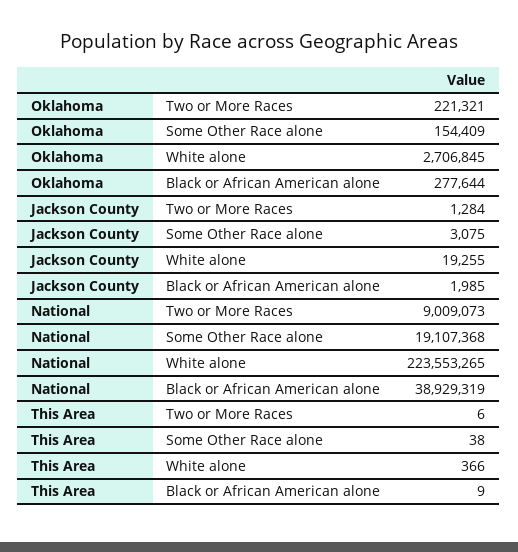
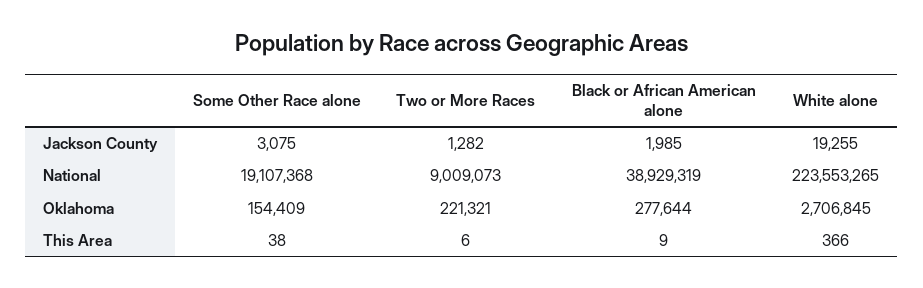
  {
    "Oklahoma": {
      "Two or More Races": 221321,
      "Some Other Race alone": 154409,
      "White alone": 2706845,
      "Black or African American alone": 277644
    },
    "Jackson County": {
-     "Two or More Races": 1284,
+     "Two or More Races": 1282,
      "Some Other Race alone": 3075,
      "White alone": 19255,
      "Black or African American alone": 1985
    },
    "National": {
      "Two or More Races": 9009073,
      "Some Other Race alone": 19107368,
      "White alone": 223553265,
      "Black or African American alone": 38929319
    },
    "This Area": {
      "Two or More Races": 6,
      "Some Other Race alone": 38,
      "White alone": 366,
      "Black or African American alone": 9
    }
  }

